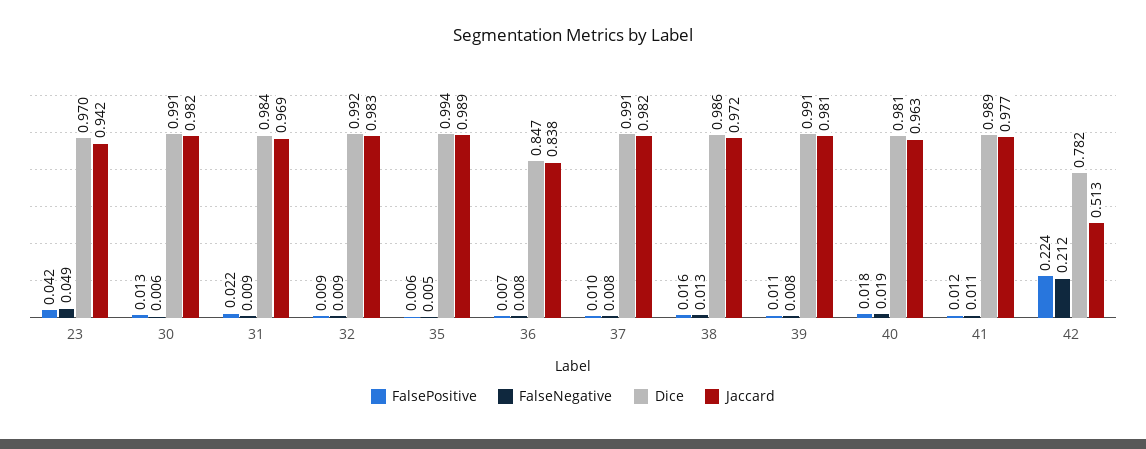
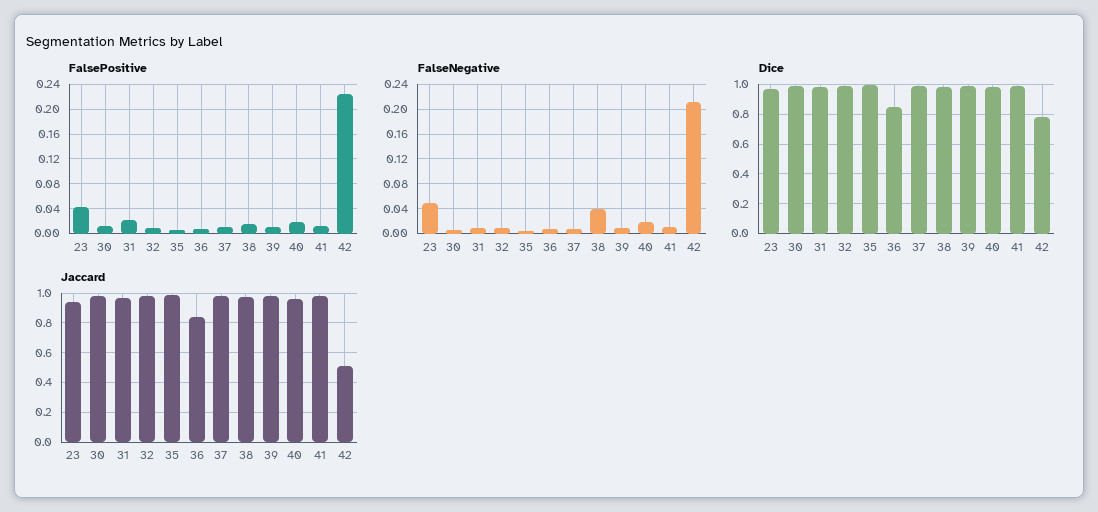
  {
    "FalsePositive": {
      "23": 0.042,
      "30": 0.013,
      "31": 0.022,
      "32": 0.009,
      "35": 0.006,
      "36": 0.007,
      "37": 0.01,
      "38": 0.016,
      "39": 0.011,
      "40": 0.018,
      "41": 0.012,
      "42": 0.224
    },
    "FalseNegative": {
      "23": 0.049,
      "30": 0.006,
      "31": 0.009,
      "32": 0.009,
      "35": 0.005,
      "36": 0.008,
      "37": 0.008,
-     "38": 0.013,
+     "38": 0.04,
      "39": 0.008,
      "40": 0.019,
      "41": 0.011,
      "42": 0.212
    },
    "Dice": {
      "23": 0.97,
      "30": 0.991,
      "31": 0.984,
      "32": 0.992,
      "35": 0.994,
      "36": 0.847,
      "37": 0.991,
      "38": 0.986,
      "39": 0.991,
      "40": 0.981,
      "41": 0.989,
      "42": 0.782
    },
    "Jaccard": {
      "23": 0.942,
      "30": 0.982,
      "31": 0.969,
      "32": 0.983,
      "35": 0.989,
      "36": 0.838,
      "37": 0.982,
      "38": 0.972,
      "39": 0.981,
      "40": 0.963,
      "41": 0.977,
      "42": 0.513
    }
  }

